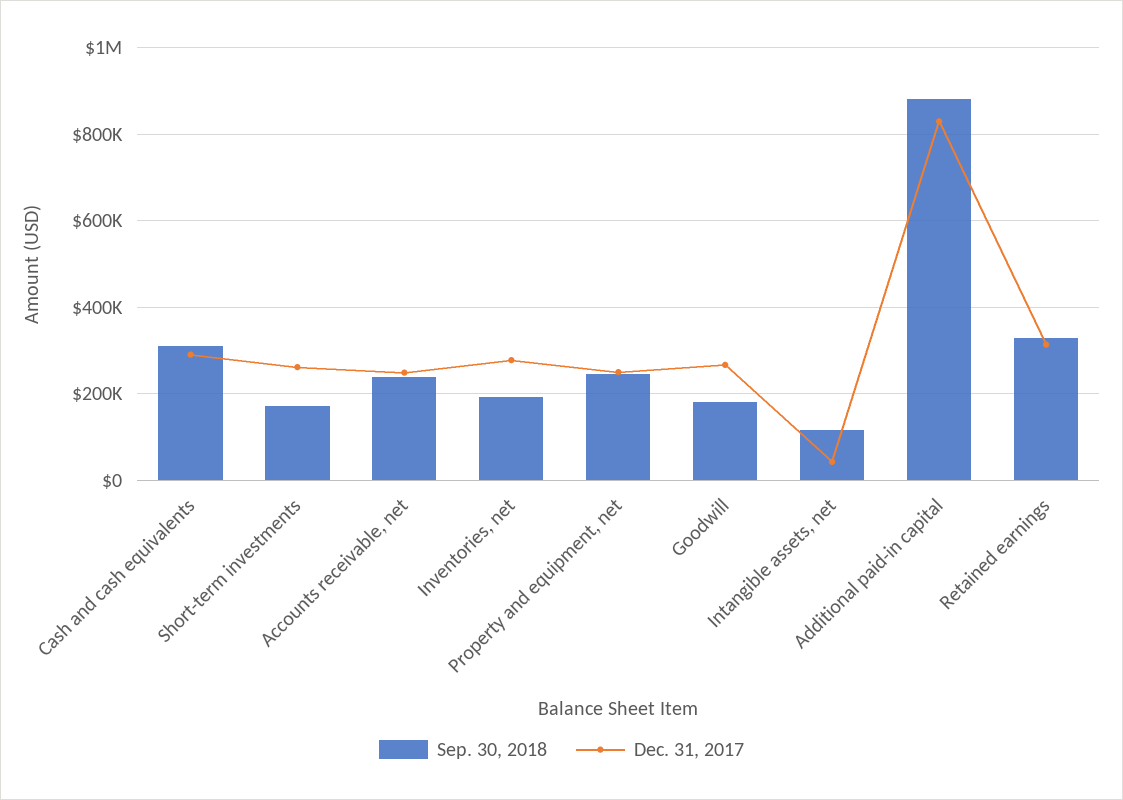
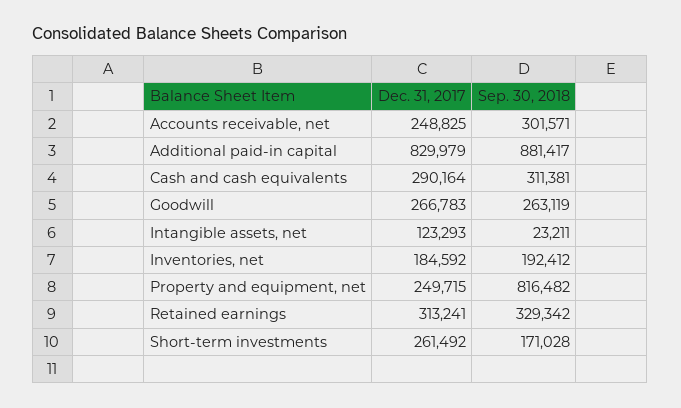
  {
    "Sep. 30, 2018": {
      "Cash and cash equivalents": 311381,
      "Short-term investments": 171028,
-     "Accounts receivable, net": 240000,
+     "Accounts receivable, net": 301571,
      "Inventories, net": 192412,
-     "Property and equipment, net": 240000,
+     "Property and equipment, net": 816482,
-     "Goodwill": 180000,
+     "Goodwill": 263119,
-     "Intangible assets, net": 120000,
+     "Intangible assets, net": 23211,
      "Additional paid-in capital": 881417,
      "Retained earnings": 329342
    },
    "Dec. 31, 2017": {
      "Cash and cash equivalents": 290164,
      "Short-term investments": 261492,
      "Accounts receivable, net": 248825,
-     "Inventories, net": 280000,
+     "Inventories, net": 184592,
      "Property and equipment, net": 249715,
      "Goodwill": 266783,
-     "Intangible assets, net": 40000,
+     "Intangible assets, net": 123293,
      "Additional paid-in capital": 829979,
      "Retained earnings": 313241
    }
  }

